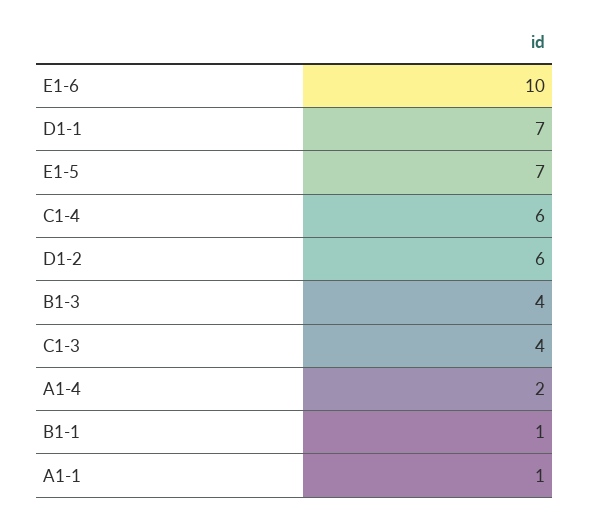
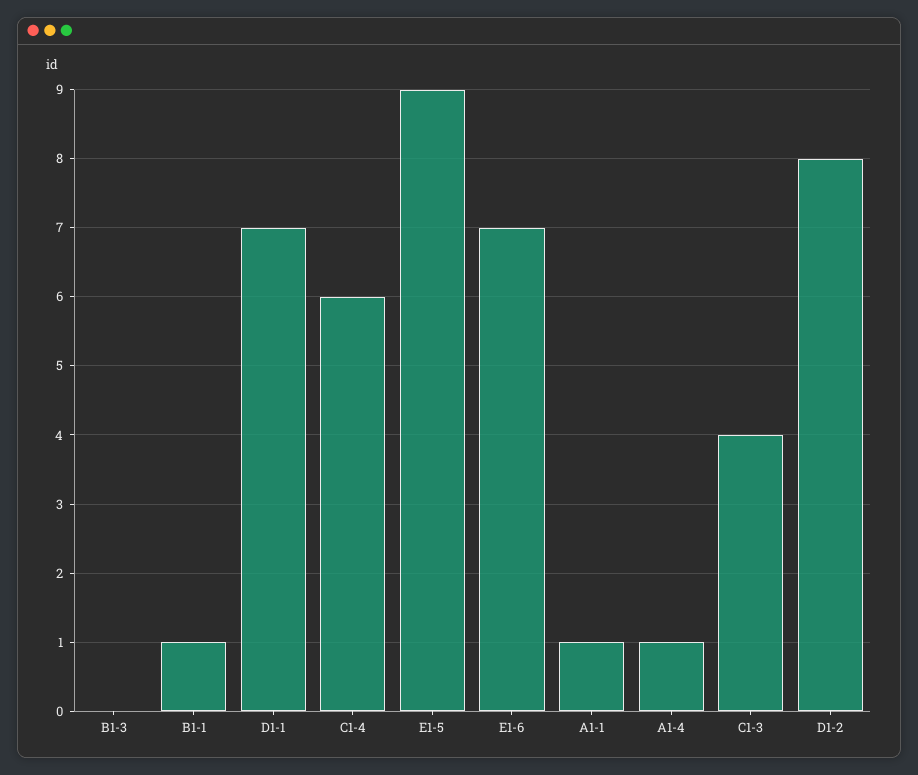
  {
-   "E1-6": 10,
+   "E1-6": 7,
    "D1-1": 7,
-   "E1-5": 7,
+   "E1-5": 9,
    "C1-4": 6,
-   "D1-2": 6,
+   "D1-2": 8,
-   "B1-3": 4,
+   "B1-3": 0,
    "C1-3": 4,
-   "A1-4": 2,
+   "A1-4": 1,
    "B1-1": 1,
    "A1-1": 1
  }

